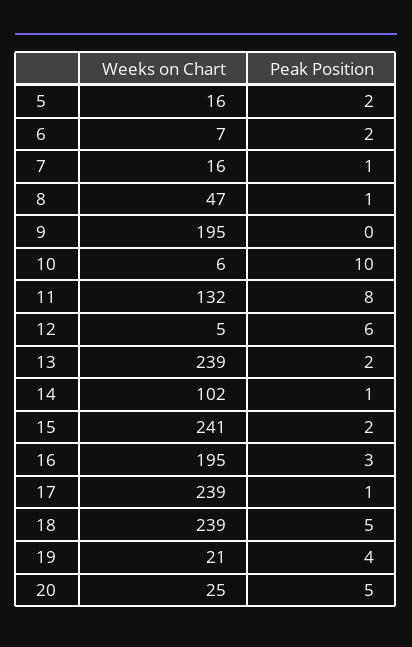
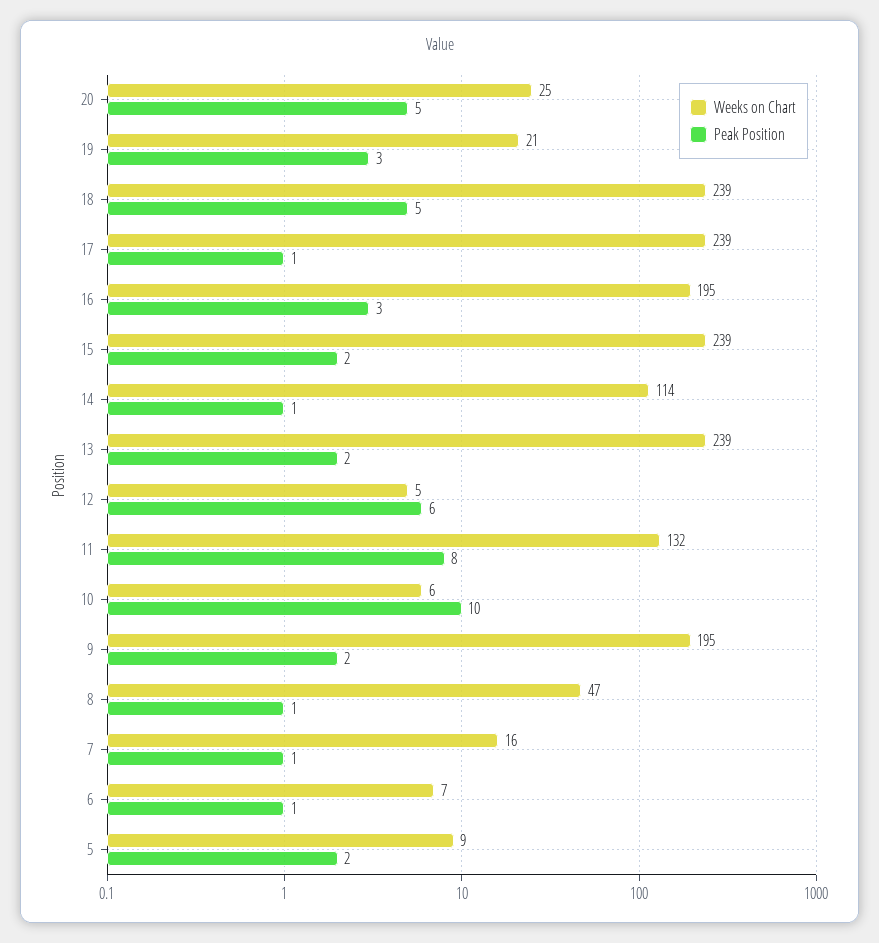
  {
    "Weeks on Chart": {
-     "5": 16,
+     "5": 9,
      "6": 7,
      "7": 16,
      "8": 47,
      "9": 195,
      "10": 6,
      "11": 132,
      "12": 5,
      "13": 239,
-     "14": 102,
+     "14": 114,
-     "15": 241,
+     "15": 239,
      "16": 195,
      "17": 239,
      "18": 239,
      "19": 21,
      "20": 25
    },
    "Peak Position": {
      "5": 2,
-     "6": 2,
+     "6": 1,
      "7": 1,
      "8": 1,
-     "9": 0,
+     "9": 2,
      "10": 10,
      "11": 8,
      "12": 6,
      "13": 2,
      "14": 1,
      "15": 2,
      "16": 3,
      "17": 1,
      "18": 5,
-     "19": 4,
+     "19": 3,
      "20": 5
    }
  }

